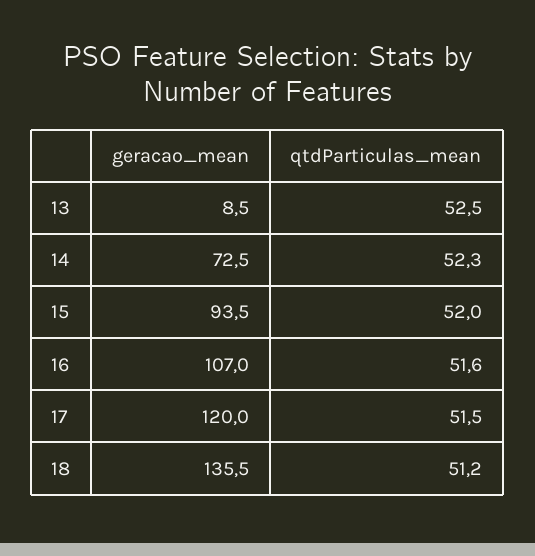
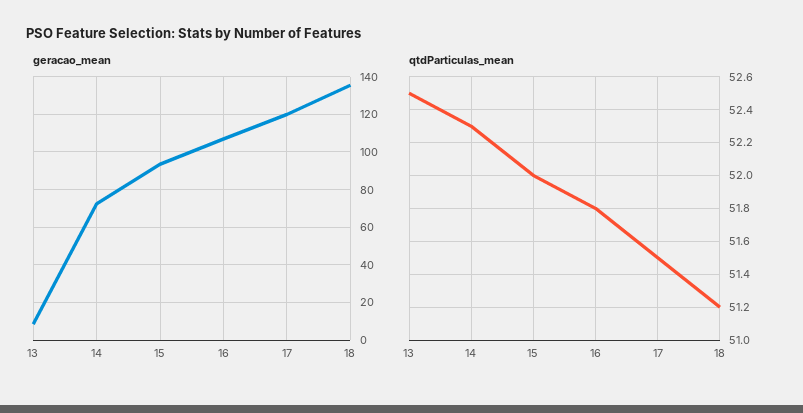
  {
    "geracao_mean": {
      "13": 8.5,
      "14": 72.5,
      "15": 93.5,
      "16": 107,
      "17": 120,
      "18": 135.5
    },
    "qtdParticulas_mean": {
      "13": 52.5,
      "14": 52.3,
      "15": 52,
-     "16": 51.6,
+     "16": 51.8,
      "17": 51.5,
      "18": 51.2
    }
  }

